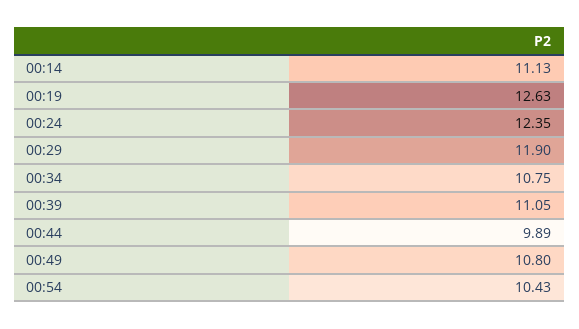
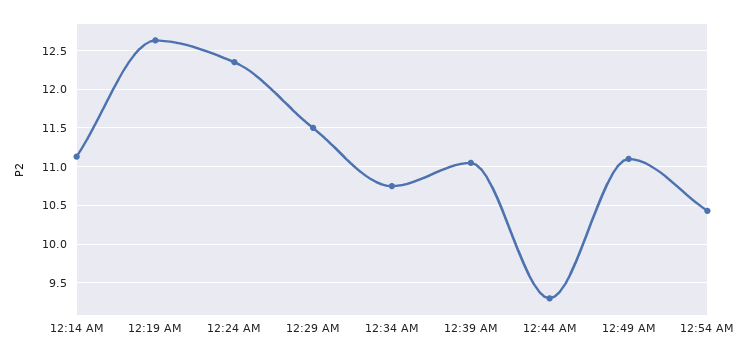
  {
    "00:14": 11.13,
    "00:19": 12.63,
    "00:24": 12.35,
-   "00:29": 11.9,
+   "00:29": 11.5,
    "00:34": 10.75,
    "00:39": 11.05,
-   "00:44": 9.89,
+   "00:44": 9.3,
-   "00:49": 10.8,
+   "00:49": 11.1,
    "00:54": 10.43
  }

